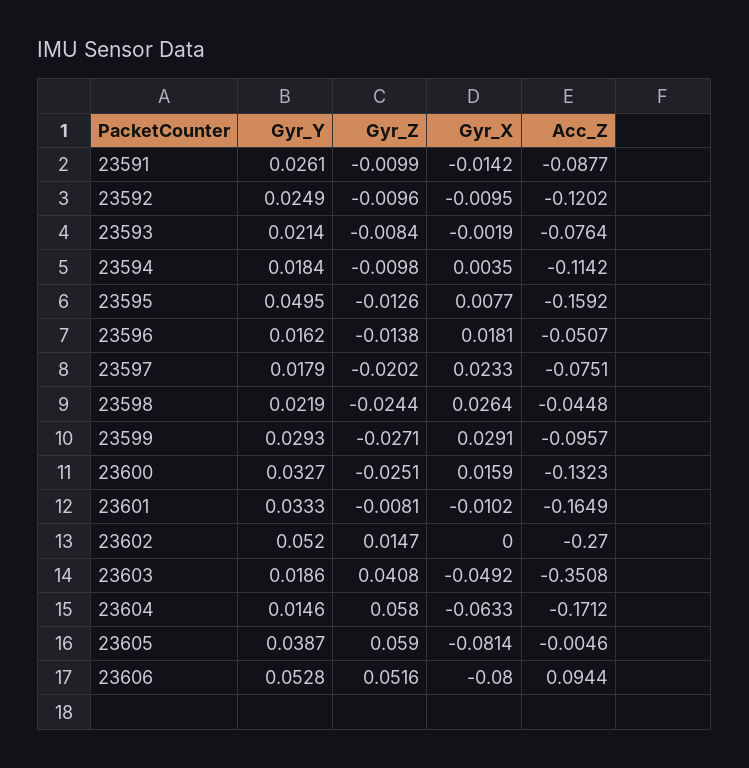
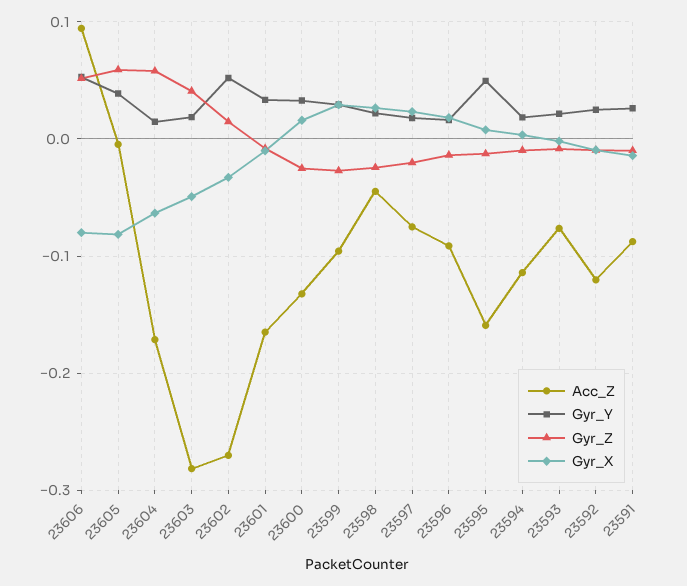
  {
    "Gyr_Y": {
      "23591": 0.0261,
      "23592": 0.0249,
      "23593": 0.0214,
      "23594": 0.0184,
      "23595": 0.0495,
      "23596": 0.0162,
      "23597": 0.0179,
      "23598": 0.0219,
      "23599": 0.0293,
      "23600": 0.0327,
      "23601": 0.0333,
      "23602": 0.052,
      "23603": 0.0186,
      "23604": 0.0146,
      "23605": 0.0387,
      "23606": 0.0528
    },
    "Gyr_Z": {
      "23591": -0.0099,
      "23592": -0.0096,
      "23593": -0.0084,
      "23594": -0.0098,
      "23595": -0.0126,
      "23596": -0.0138,
      "23597": -0.0202,
      "23598": -0.0244,
      "23599": -0.0271,
      "23600": -0.0251,
      "23601": -0.0081,
      "23602": 0.0147,
      "23603": 0.0408,
      "23604": 0.058,
      "23605": 0.059,
      "23606": 0.0516
    },
    "Gyr_X": {
      "23591": -0.0142,
      "23592": -0.0095,
      "23593": -0.0019,
      "23594": 0.0035,
      "23595": 0.0077,
      "23596": 0.0181,
      "23597": 0.0233,
      "23598": 0.0264,
      "23599": 0.0291,
      "23600": 0.0159,
      "23601": -0.0102,
-     "23602": 0,
+     "23602": -0.03,
      "23603": -0.0492,
      "23604": -0.0633,
      "23605": -0.0814,
      "23606": -0.08
    },
    "Acc_Z": {
      "23591": -0.0877,
      "23592": -0.1202,
      "23593": -0.0764,
      "23594": -0.1142,
      "23595": -0.1592,
-     "23596": -0.0507,
+     "23596": -0.09,
      "23597": -0.0751,
      "23598": -0.0448,
      "23599": -0.0957,
      "23600": -0.1323,
      "23601": -0.1649,
      "23602": -0.27,
-     "23603": -0.3508,
+     "23603": -0.28,
      "23604": -0.1712,
      "23605": -0.0046,
      "23606": 0.0944
    }
  }

